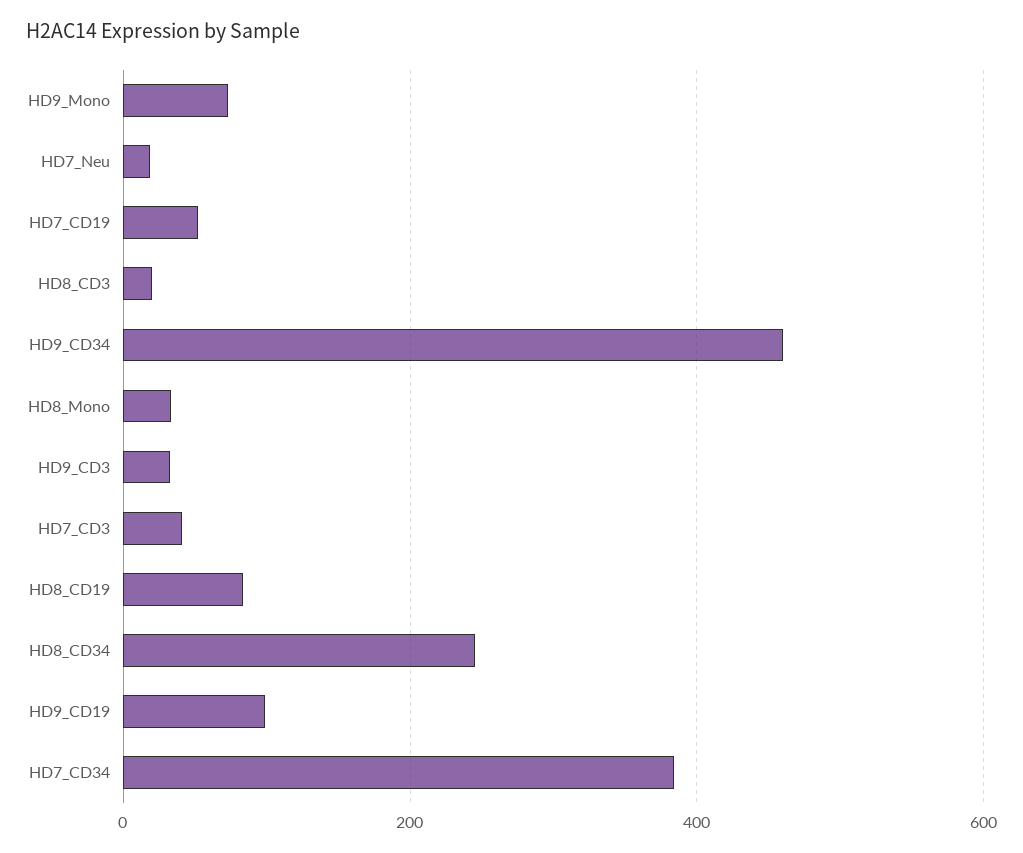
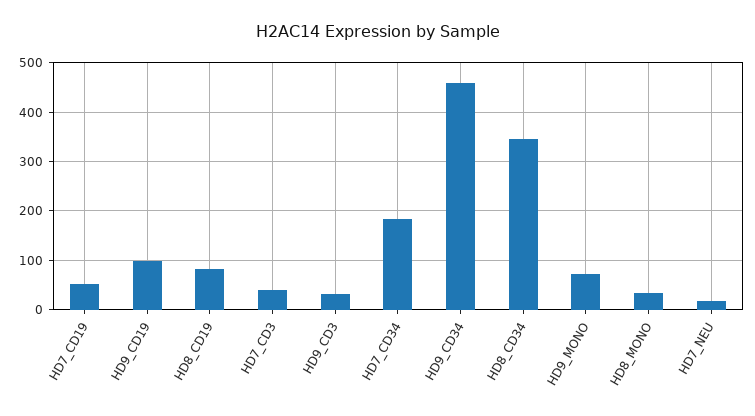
  {
    "HD9_Mono": 80,
    "HD7_Neu": 20,
    "HD7_CD19": 60,
-   "HD8_CD3": 20,
    "HD9_CD34": 460,
    "HD8_Mono": 40,
    "HD9_CD3": 40,
    "HD7_CD3": 40,
    "HD8_CD19": 80,
-   "HD8_CD34": 240,
+   "HD8_CD34": 340,
    "HD9_CD19": 100,
-   "HD7_CD34": 380
+   "HD7_CD34": 180
  }

